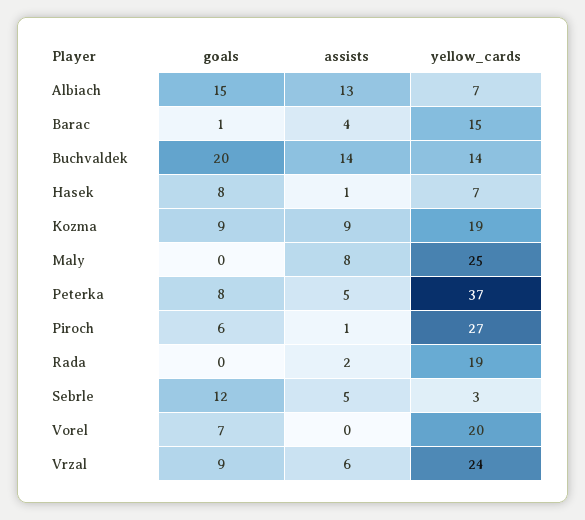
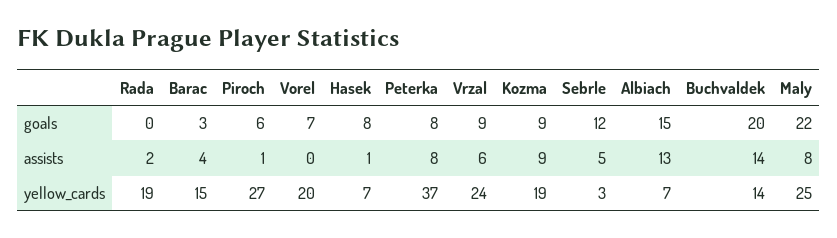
  {
    "goals": {
      "Albiach": 15,
-     "Barac": 1,
+     "Barac": 3,
      "Buchvaldek": 20,
      "Hasek": 8,
      "Kozma": 9,
-     "Maly": 0,
+     "Maly": 22,
      "Peterka": 8,
      "Piroch": 6,
      "Rada": 0,
      "Sebrle": 12,
      "Vorel": 7,
      "Vrzal": 9
    },
    "assists": {
      "Albiach": 13,
      "Barac": 4,
      "Buchvaldek": 14,
      "Hasek": 1,
      "Kozma": 9,
      "Maly": 8,
-     "Peterka": 5,
+     "Peterka": 8,
      "Piroch": 1,
      "Rada": 2,
      "Sebrle": 5,
      "Vorel": 0,
      "Vrzal": 6
    },
    "yellow_cards": {
      "Albiach": 7,
      "Barac": 15,
      "Buchvaldek": 14,
      "Hasek": 7,
      "Kozma": 19,
      "Maly": 25,
      "Peterka": 37,
      "Piroch": 27,
      "Rada": 19,
      "Sebrle": 3,
      "Vorel": 20,
      "Vrzal": 24
    }
  }

